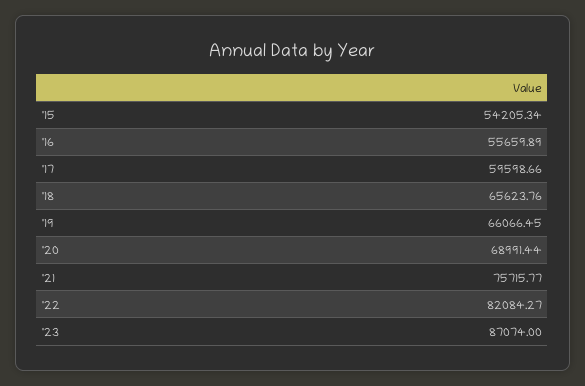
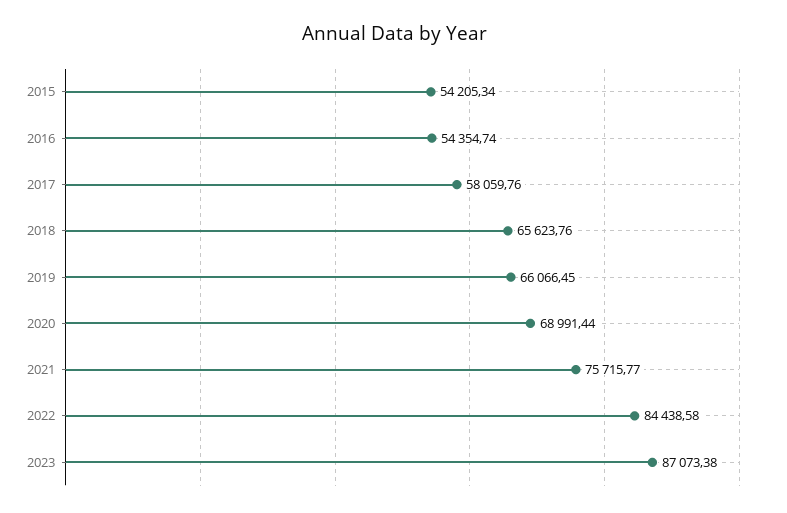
  {
    "'15": 54205.34,
-   "'16": 55659.89,
+   "'16": 54354.74,
-   "'17": 59598.66,
+   "'17": 58059.76,
    "'18": 65623.76,
    "'19": 66066.45,
    "'20": 68991.44,
    "'21": 75715.77,
-   "'22": 82084.27,
+   "'22": 84438.58,
-   "'23": 87074
+   "'23": 87073.38
  }

